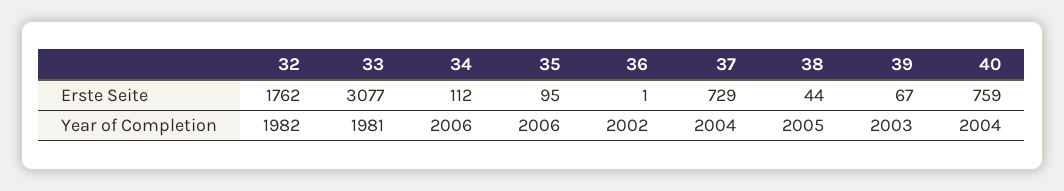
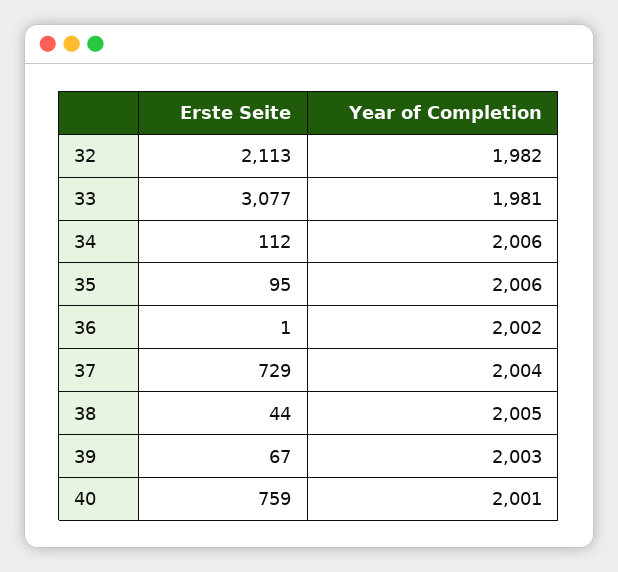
  {
    "32": {
-     "Erste Seite": 1762,
+     "Erste Seite": 2113,
      "Year of Completion": 1982
    },
    "33": {
      "Erste Seite": 3077,
      "Year of Completion": 1981
    },
    "34": {
      "Erste Seite": 112,
      "Year of Completion": 2006
    },
    "35": {
      "Erste Seite": 95,
      "Year of Completion": 2006
    },
    "36": {
      "Erste Seite": 1,
      "Year of Completion": 2002
    },
    "37": {
      "Erste Seite": 729,
      "Year of Completion": 2004
    },
    "38": {
      "Erste Seite": 44,
      "Year of Completion": 2005
    },
    "39": {
      "Erste Seite": 67,
      "Year of Completion": 2003
    },
    "40": {
      "Erste Seite": 759,
-     "Year of Completion": 2004
+     "Year of Completion": 2001
    }
  }

